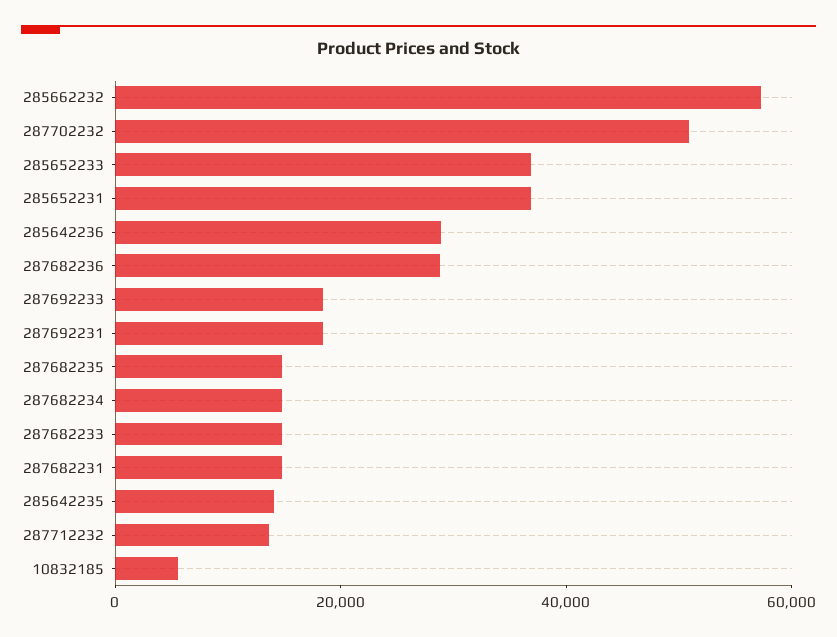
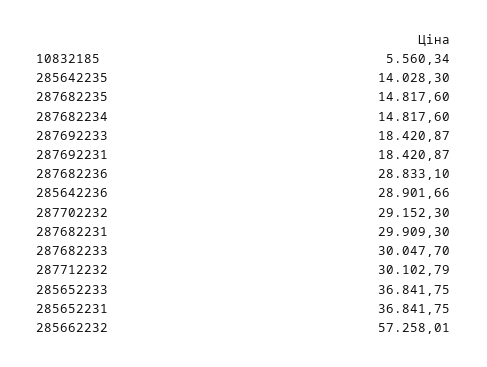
  {
    "285662232": 57258.01,
-   "287702232": 50000,
+   "287702232": 29152.3,
    "285652233": 36841.75,
    "285652231": 36841.75,
    "285642236": 28901.66,
    "287682236": 28833.1,
    "287692233": 18420.87,
    "287692231": 18420.87,
    "287682235": 14817.6,
    "287682234": 14817.6,
-   "287682233": 15000,
+   "287682233": 30047.7,
-   "287682231": 15000,
+   "287682231": 29909.3,
    "285642235": 14028.3,
-   "287712232": 15000,
+   "287712232": 30102.79,
    "10832185": 5560.34
  }

